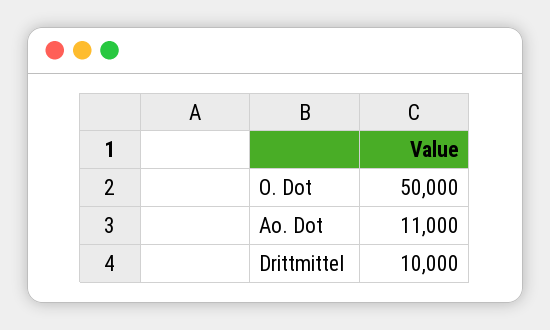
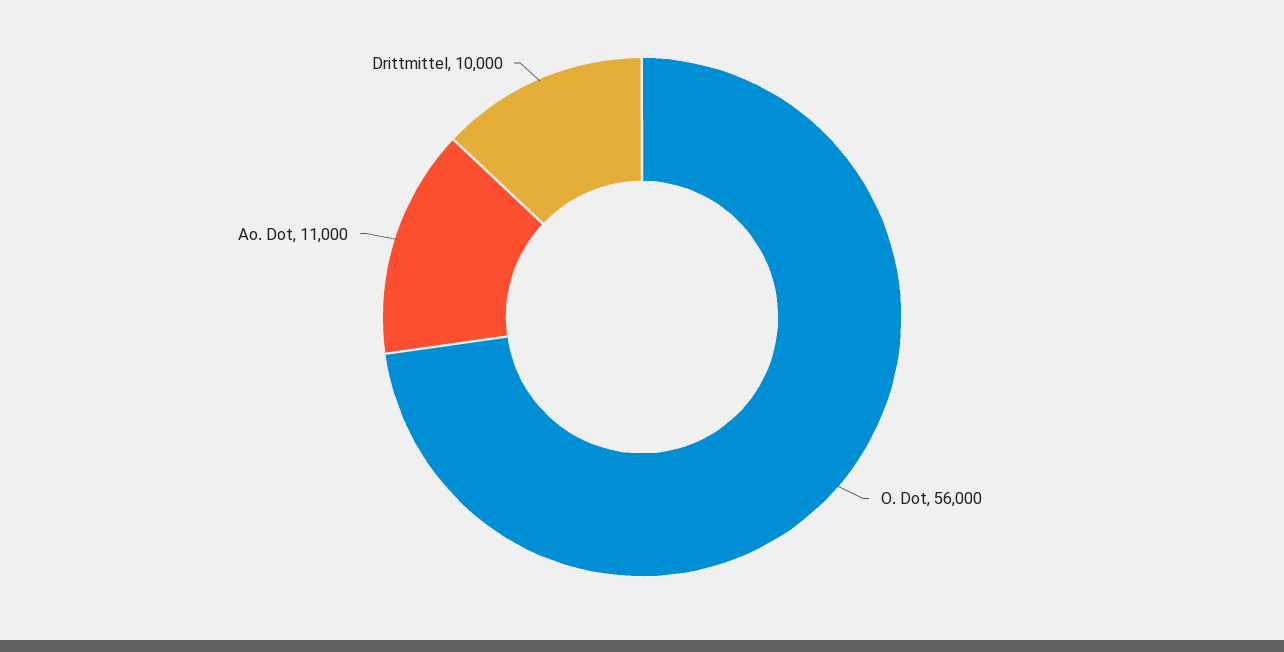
  {
-   "O. Dot": 50000,
+   "O. Dot": 56000,
    "Ao. Dot": 11000,
    "Drittmittel": 10000
  }

